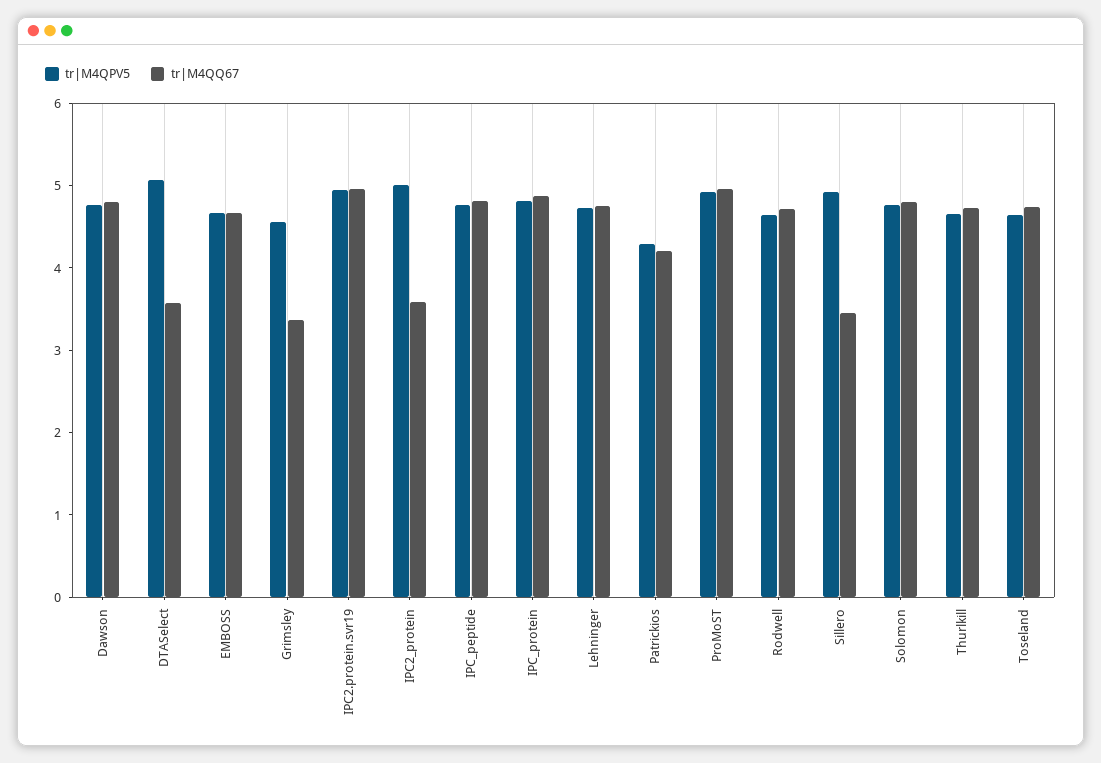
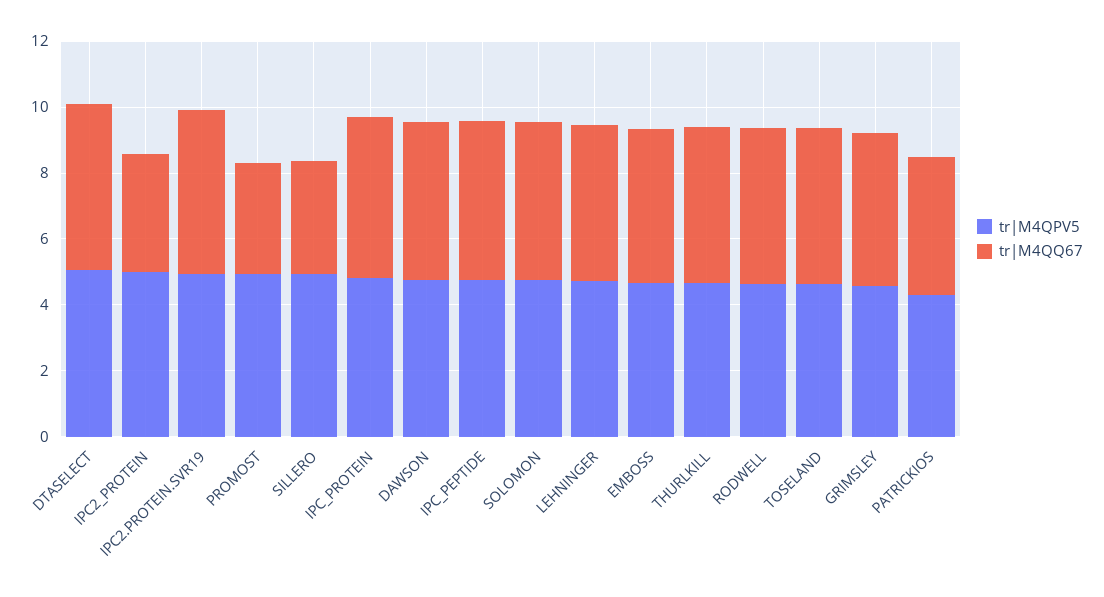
  {
    "tr|M4QPV5": {
      "Dawson": 4.8,
      "DTASelect": 5,
      "EMBOSS": 4.6,
      "Grimsley": 4.6,
      "IPC2.protein.svr19": 5,
      "IPC2_protein": 5,
      "IPC_peptide": 4.8,
      "IPC_protein": 4.8,
      "Lehninger": 4.8,
      "Patrickios": 4.2,
      "ProMoST": 5,
      "Rodwell": 4.6,
      "Sillero": 5,
      "Solomon": 4.8,
      "Thurlkill": 4.6,
      "Toseland": 4.6
    },
    "tr|M4QQ67": {
      "Dawson": 4.8,
-     "DTASelect": 3.6,
+     "DTASelect": 5,
      "EMBOSS": 4.6,
-     "Grimsley": 3.4,
+     "Grimsley": 4.5,
      "IPC2.protein.svr19": 5,
      "IPC2_protein": 3.6,
      "IPC_peptide": 4.8,
      "IPC_protein": 4.8,
      "Lehninger": 4.8,
      "Patrickios": 4.2,
-     "ProMoST": 5,
+     "ProMoST": 3.5,
      "Rodwell": 4.8,
      "Sillero": 3.4,
      "Solomon": 4.8,
      "Thurlkill": 4.8,
      "Toseland": 4.8
    }
  }

